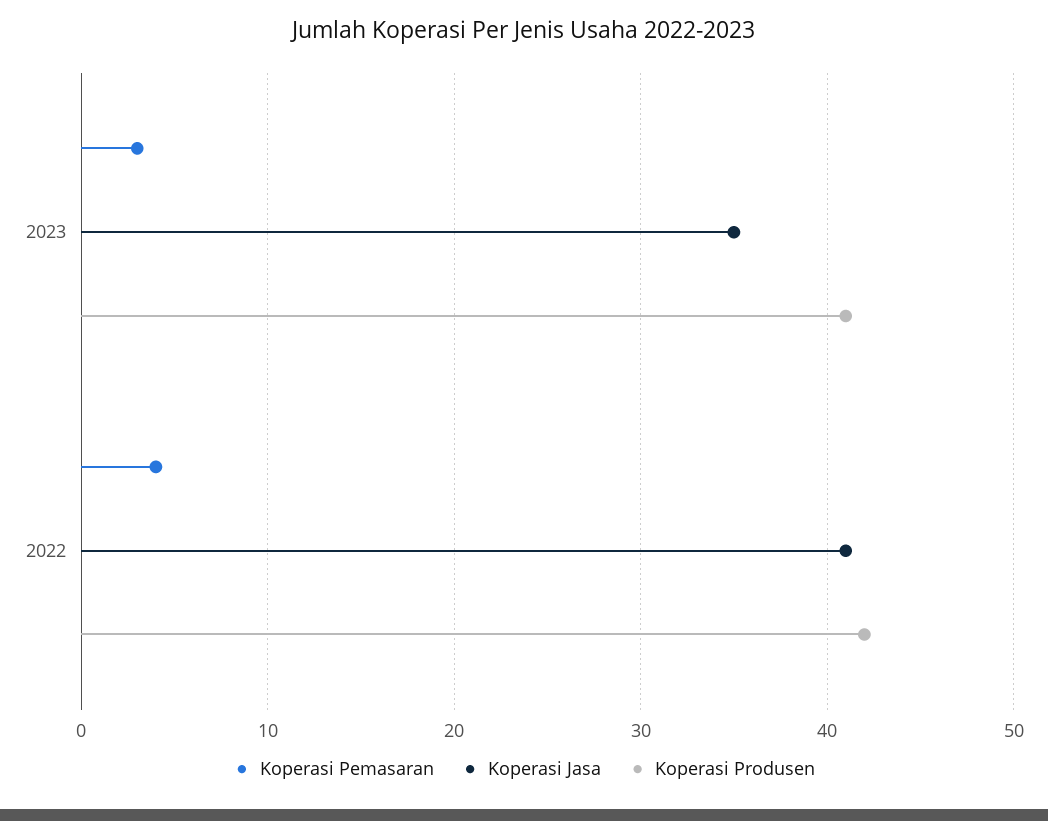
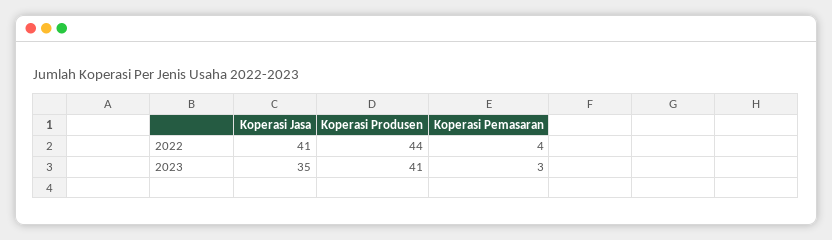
  {
    "Koperasi Pemasaran": {
      "2023": 3,
      "2022": 4
    },
    "Koperasi Jasa": {
      "2023": 35,
      "2022": 41
    },
    "Koperasi Produsen": {
      "2023": 41,
-     "2022": 42
+     "2022": 44
    }
  }

